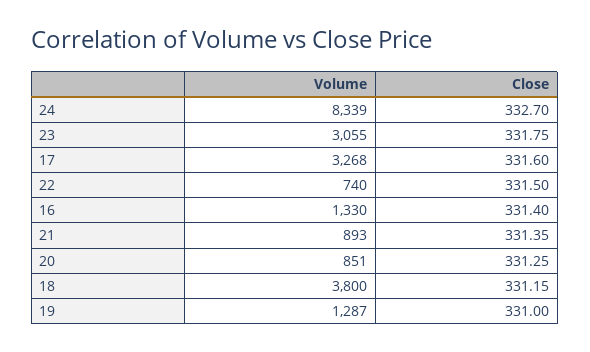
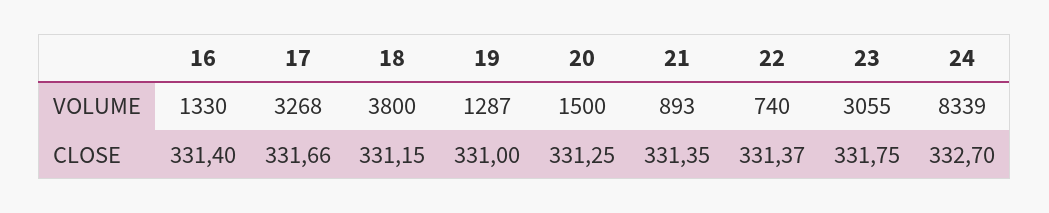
  {
    "Volume": {
      "24": 8339,
      "23": 3055,
      "17": 3268,
      "22": 740,
      "16": 1330,
      "21": 893,
-     "20": 851,
+     "20": 1500,
      "18": 3800,
      "19": 1287
    },
    "Close": {
      "24": 332.7,
      "23": 331.75,
-     "17": 331.6,
+     "17": 331.66,
-     "22": 331.5,
+     "22": 331.37,
      "16": 331.4,
      "21": 331.35,
      "20": 331.25,
      "18": 331.15,
      "19": 331
    }
  }

